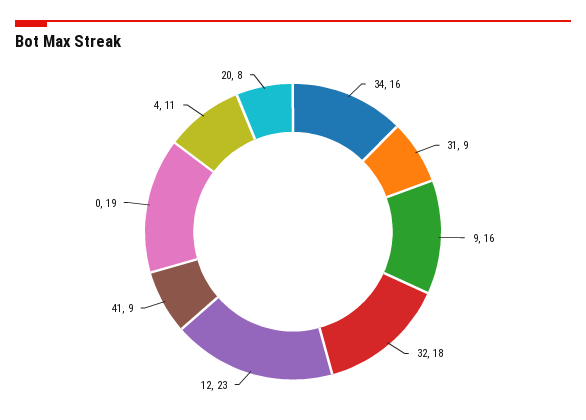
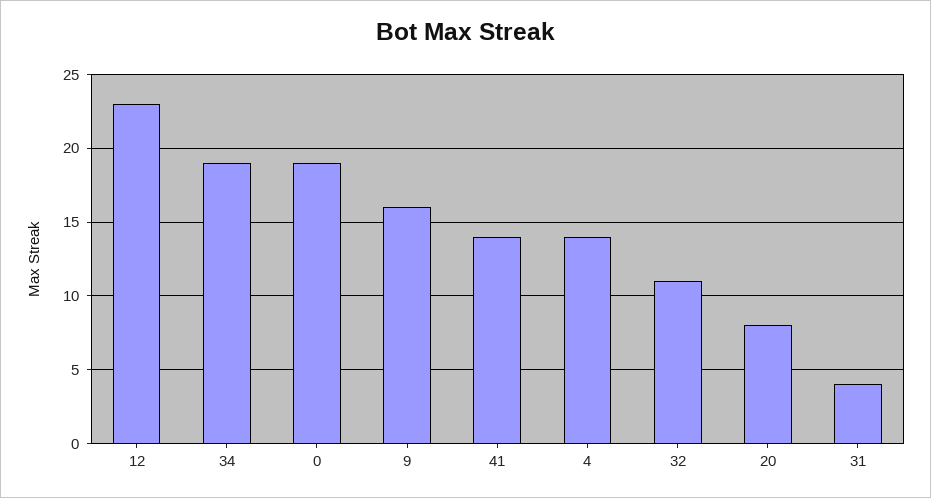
  {
-   "34": 16,
+   "34": 19,
-   "31": 9,
+   "31": 4,
    "9": 16,
-   "32": 18,
+   "32": 11,
    "12": 23,
-   "41": 9,
+   "41": 14,
    "0": 19,
-   "4": 11,
+   "4": 14,
    "20": 8
  }

